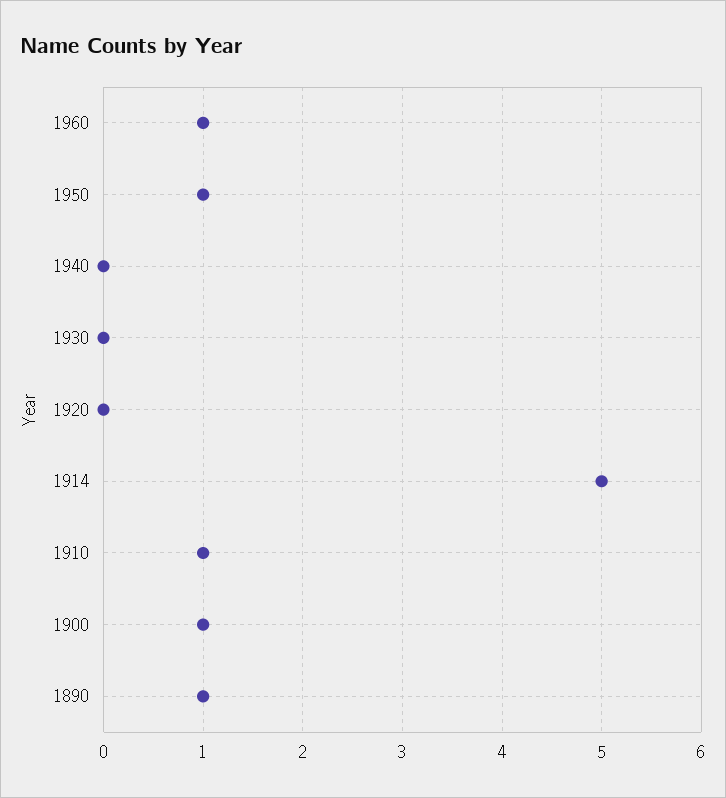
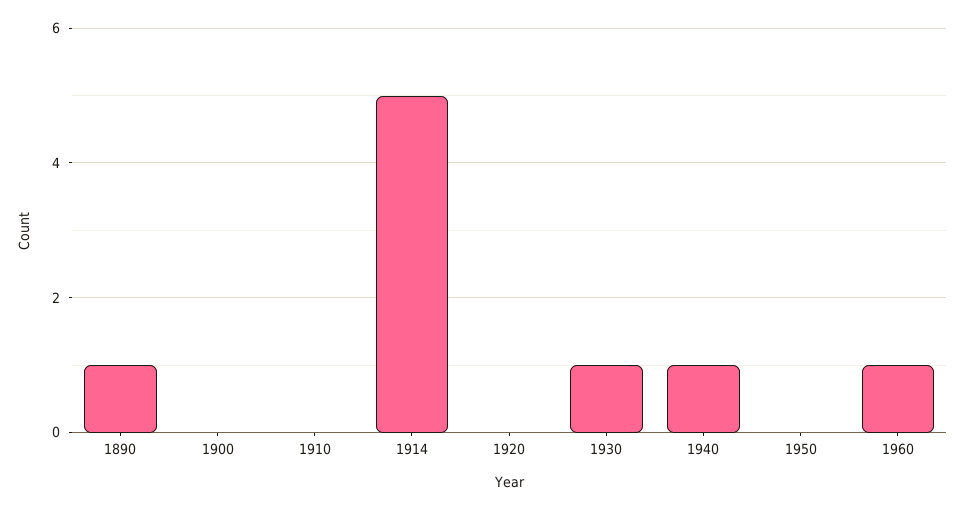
  {
    "1960": 1,
-   "1950": 1,
+   "1950": 0,
-   "1940": 0,
+   "1940": 1,
-   "1930": 0,
+   "1930": 1,
    "1920": 0,
    "1914": 5,
-   "1910": 1,
+   "1910": 0,
-   "1900": 1,
+   "1900": 0,
    "1890": 1
  }

